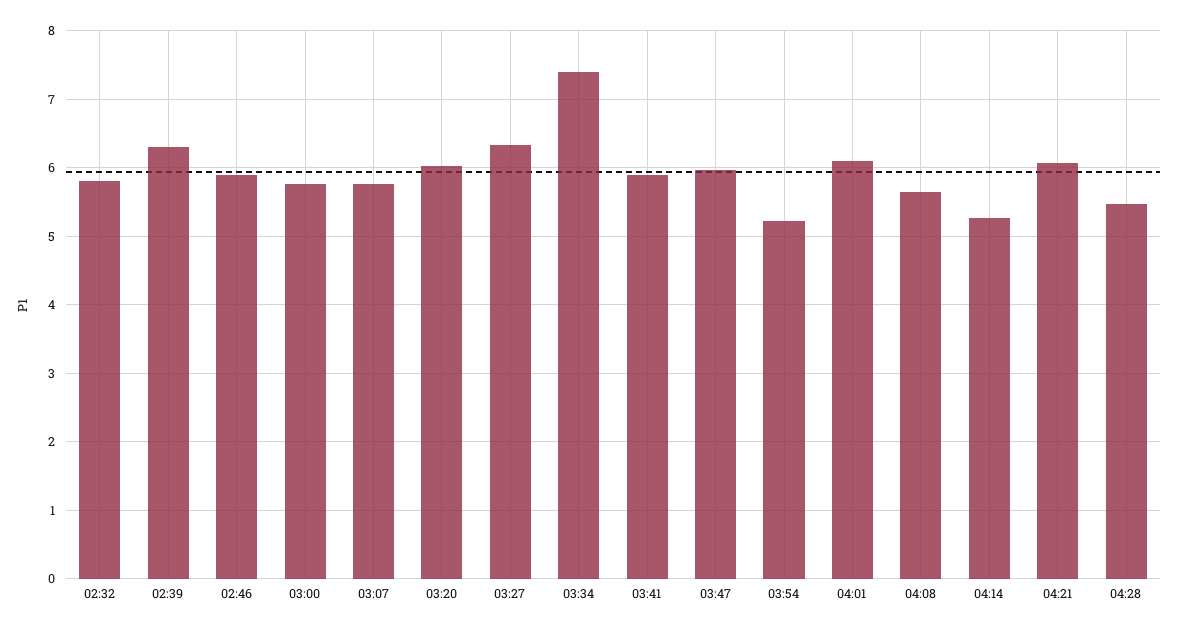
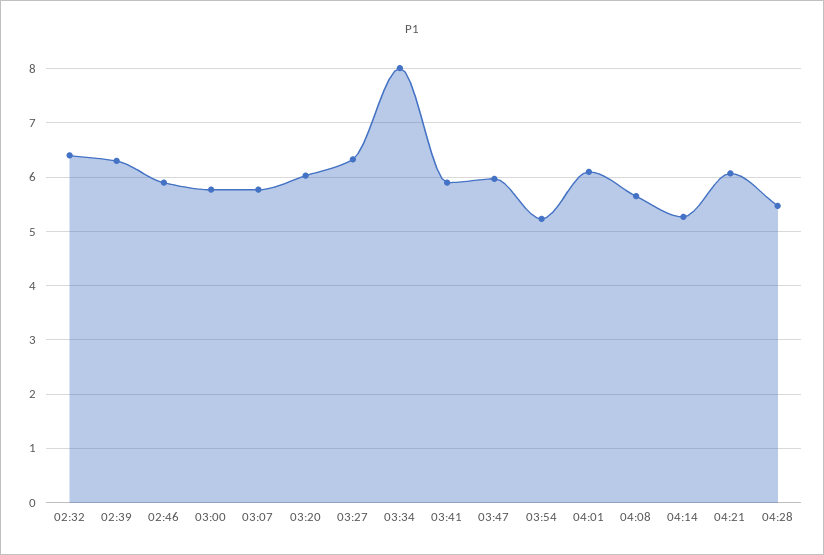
  {
-   "02:32": 5.8,
+   "02:32": 6.4,
    "02:39": 6.3,
    "02:46": 5.9,
    "03:00": 5.8,
    "03:07": 5.8,
    "03:20": 6,
    "03:27": 6.3,
-   "03:34": 7.4,
+   "03:34": 8,
    "03:41": 5.9,
    "03:47": 6,
    "03:54": 5.2,
    "04:01": 6.1,
    "04:08": 5.7,
    "04:14": 5.3,
    "04:21": 6.1,
    "04:28": 5.5
  }

